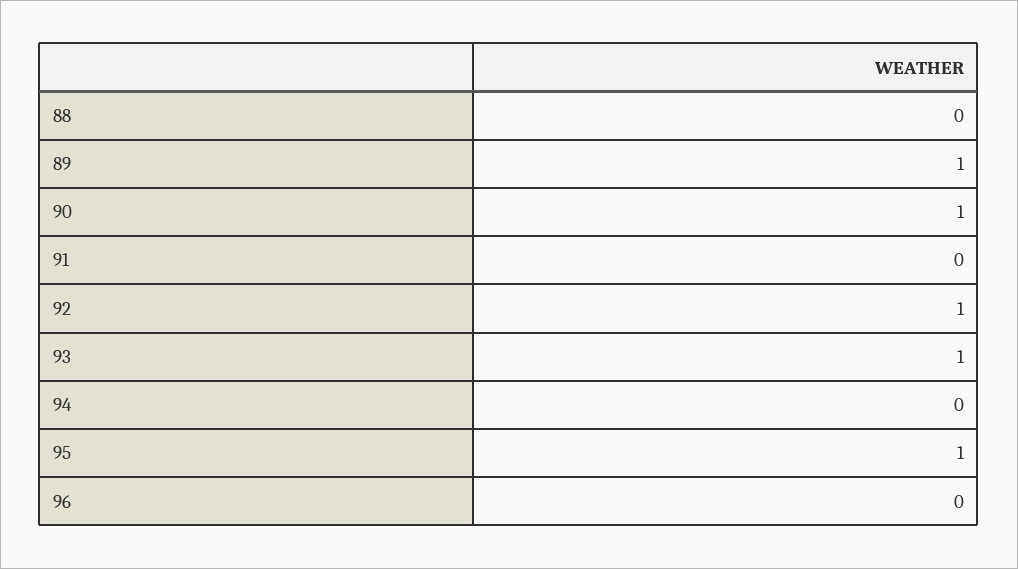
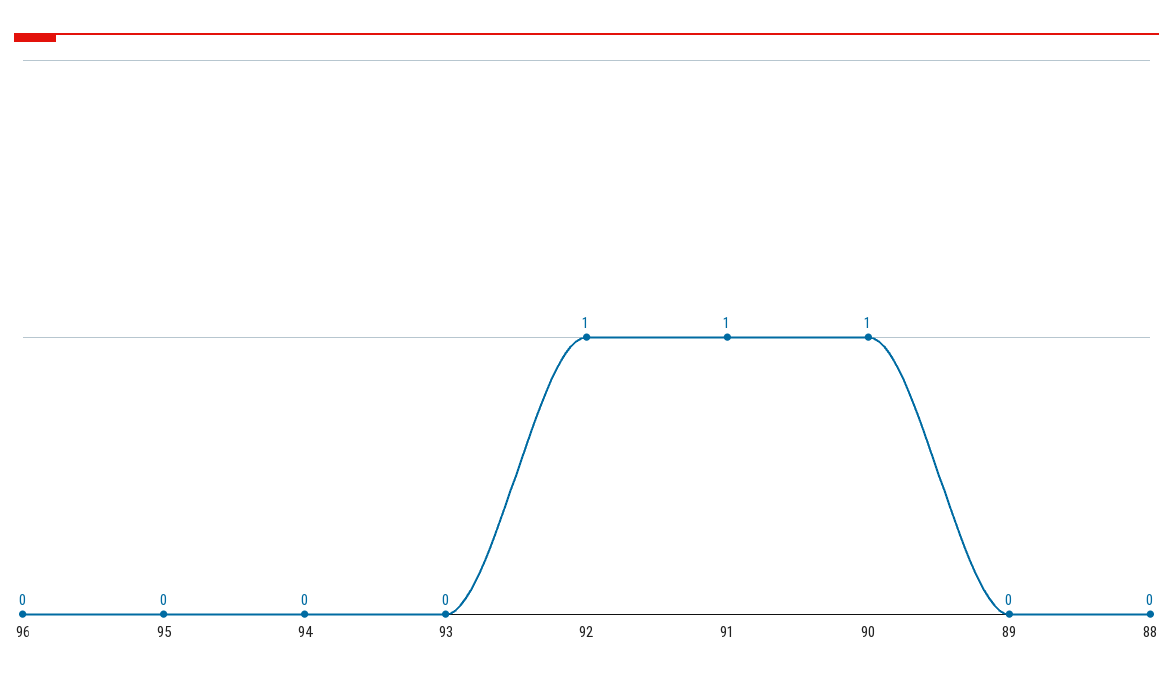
  {
    "88": 0,
-   "89": 1,
+   "89": 0,
    "90": 1,
-   "91": 0,
+   "91": 1,
    "92": 1,
-   "93": 1,
+   "93": 0,
    "94": 0,
-   "95": 1,
+   "95": 0,
    "96": 0
  }

